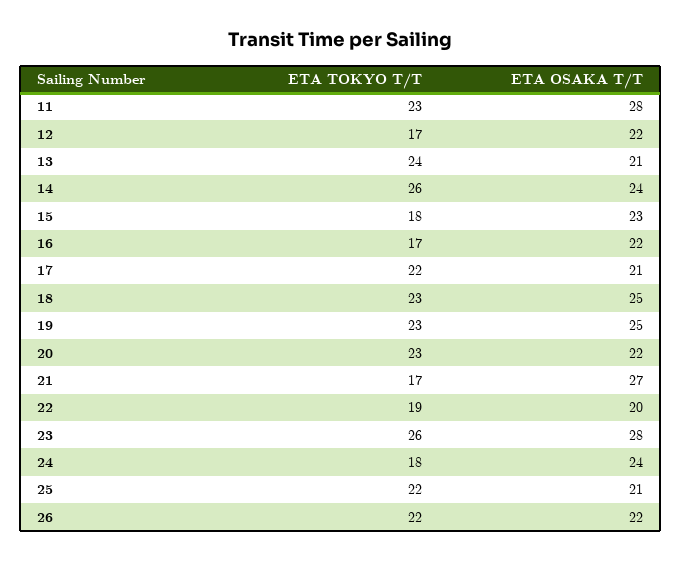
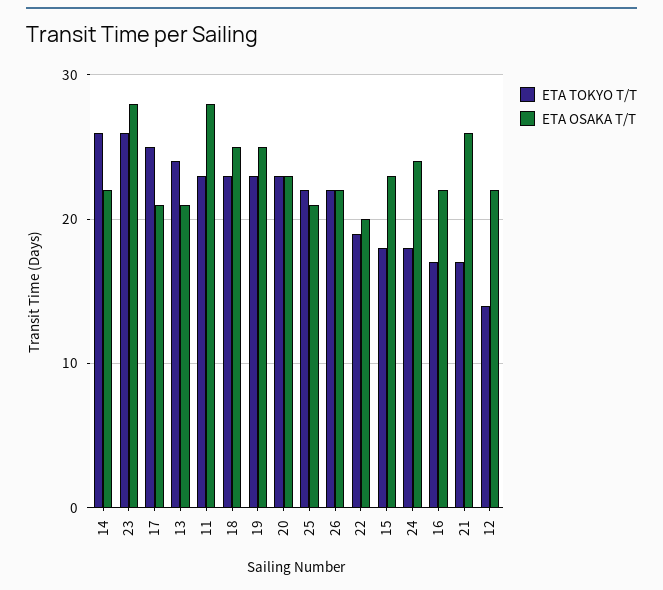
  {
    "ETA TOKYO T/T": {
      "11": 23,
-     "12": 17,
+     "12": 14,
      "13": 24,
      "14": 26,
      "15": 18,
      "16": 17,
-     "17": 22,
+     "17": 25,
      "18": 23,
      "19": 23,
      "20": 23,
      "21": 17,
      "22": 19,
      "23": 26,
      "24": 18,
      "25": 22,
      "26": 22
    },
    "ETA OSAKA T/T": {
      "11": 28,
      "12": 22,
      "13": 21,
-     "14": 24,
+     "14": 22,
      "15": 23,
      "16": 22,
      "17": 21,
      "18": 25,
      "19": 25,
-     "20": 22,
+     "20": 23,
-     "21": 27,
+     "21": 26,
      "22": 20,
      "23": 28,
      "24": 24,
      "25": 21,
      "26": 22
    }
  }

